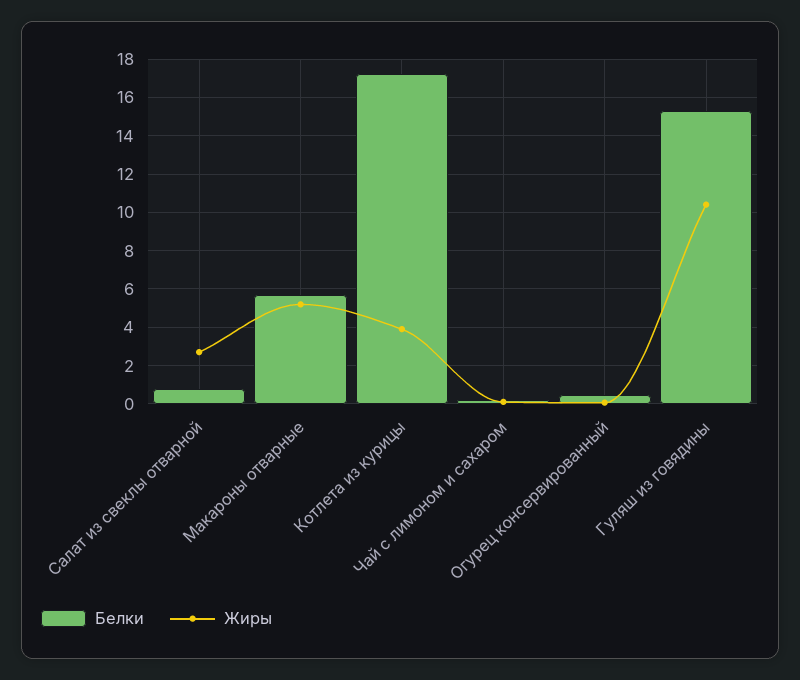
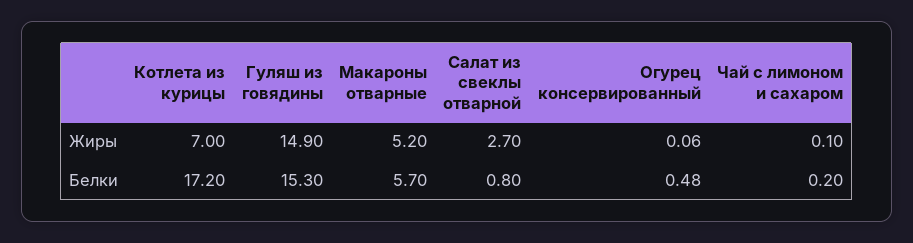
  {
    "Белки": {
      "Салат из свеклы отварной": 0.8,
      "Макароны отварные": 5.7,
      "Котлета из курицы": 17.2,
      "Чай с лимоном и сахаром": 0.2,
      "Огурец консервированный": 0.48,
      "Гуляш из говядины": 15.3
    },
    "Жиры": {
      "Салат из свеклы отварной": 2.7,
      "Макароны отварные": 5.2,
-     "Котлета из курицы": 4,
+     "Котлета из курицы": 7,
      "Чай с лимоном и сахаром": 0.1,
      "Огурец консервированный": 0.06,
-     "Гуляш из говядины": 10.5
+     "Гуляш из говядины": 14.9
    }
  }

